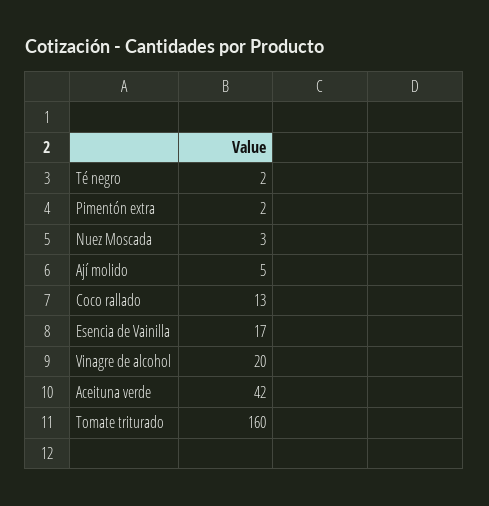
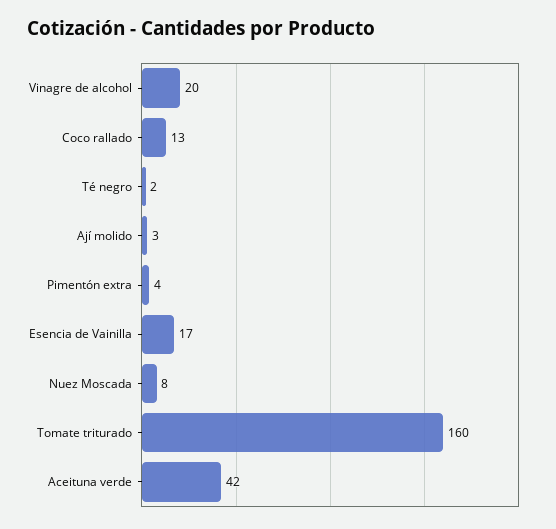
  {
    "Té negro": 2,
-   "Pimentón extra": 2,
+   "Pimentón extra": 4,
-   "Nuez Moscada": 3,
+   "Nuez Moscada": 8,
-   "Ají molido": 5,
+   "Ají molido": 3,
    "Coco rallado": 13,
    "Esencia de Vainilla": 17,
    "Vinagre de alcohol": 20,
    "Aceituna verde": 42,
    "Tomate triturado": 160
  }

